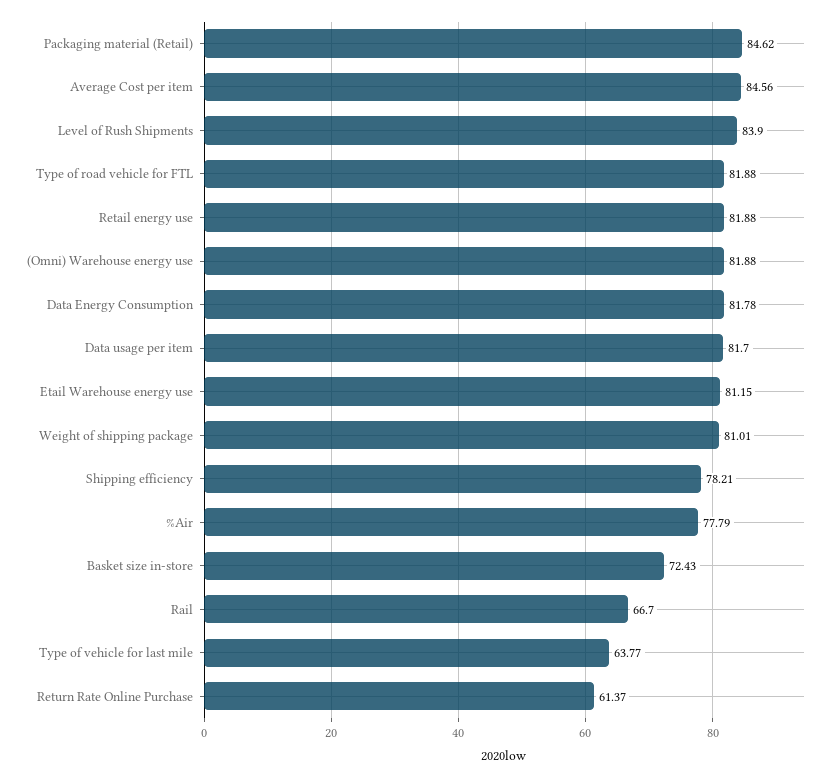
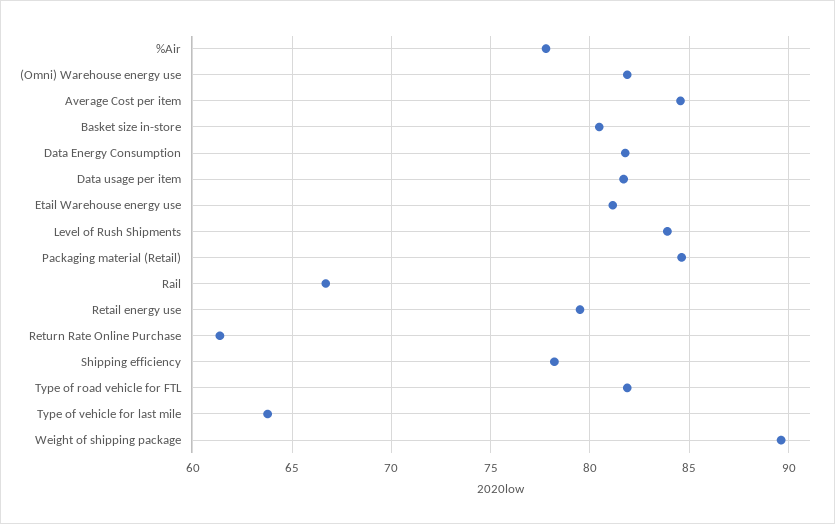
  {
    "Packaging material (Retail)": 84.62,
    "Average Cost per item": 84.56,
    "Level of Rush Shipments": 83.9,
    "Type of road vehicle for FTL": 81.88,
-   "Retail energy use": 81.88,
+   "Retail energy use": 79.5,
    "(Omni) Warehouse energy use": 81.88,
    "Data Energy Consumption": 81.78,
    "Data usage per item": 81.7,
    "Etail Warehouse energy use": 81.15,
-   "Weight of shipping package": 81.01,
+   "Weight of shipping package": 89.5,
    "Shipping efficiency": 78.21,
    "%Air": 77.79,
-   "Basket size in-store": 72.43,
+   "Basket size in-store": 80.5,
    "Rail": 66.7,
    "Type of vehicle for last mile": 63.77,
    "Return Rate Online Purchase": 61.37
  }

